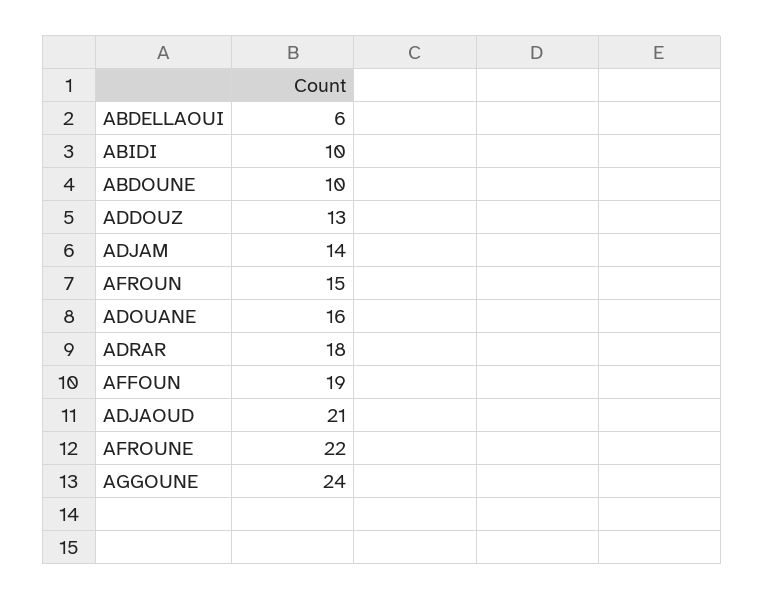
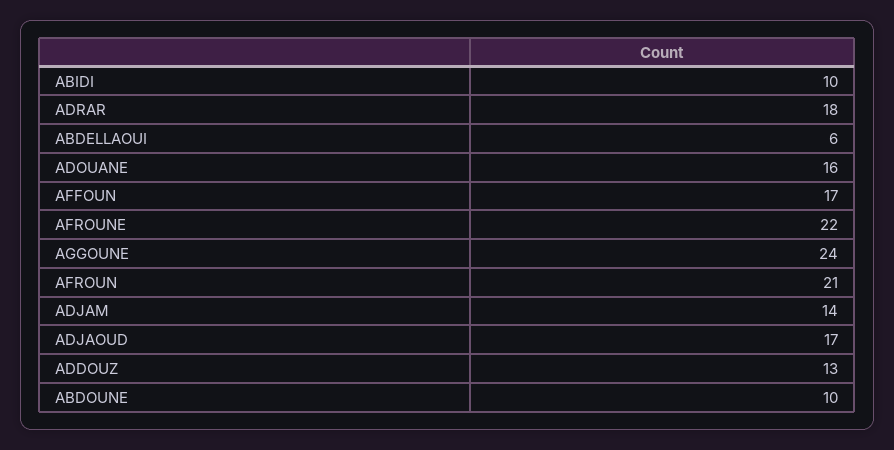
  {
    "ABDELLAOUI": 6,
    "ABIDI": 10,
    "ABDOUNE": 10,
    "ADDOUZ": 13,
    "ADJAM": 14,
-   "AFROUN": 15,
+   "AFROUN": 21,
    "ADOUANE": 16,
    "ADRAR": 18,
-   "AFFOUN": 19,
+   "AFFOUN": 17,
-   "ADJAOUD": 21,
+   "ADJAOUD": 17,
    "AFROUNE": 22,
    "AGGOUNE": 24
  }

